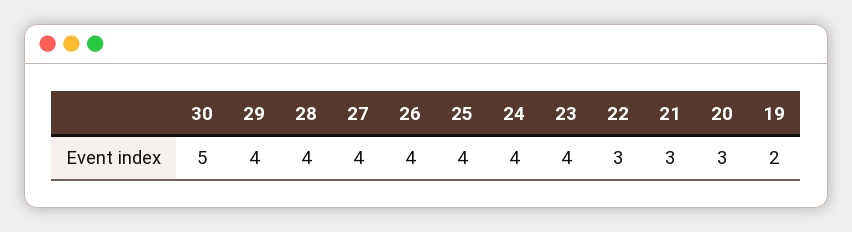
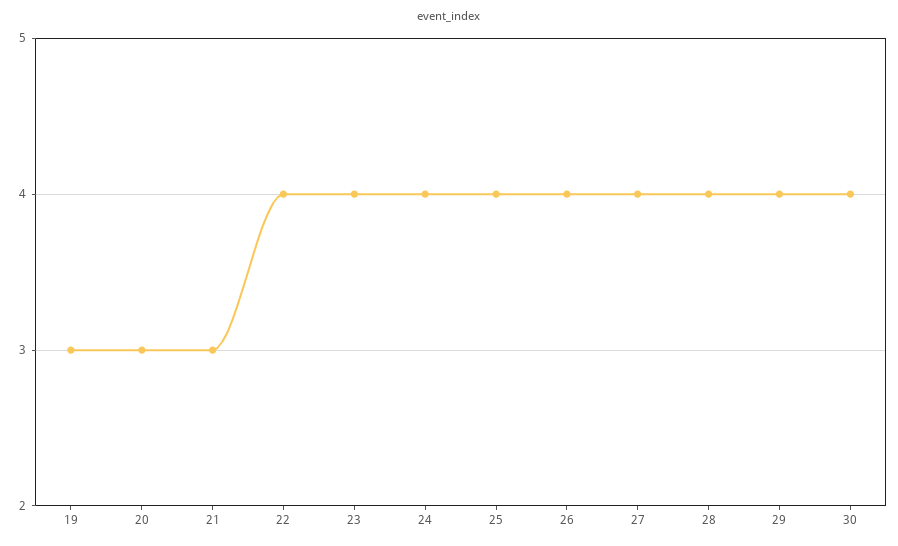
  {
-   "30": 5,
+   "30": 4,
    "29": 4,
    "28": 4,
    "27": 4,
    "26": 4,
    "25": 4,
    "24": 4,
    "23": 4,
-   "22": 3,
+   "22": 4,
    "21": 3,
    "20": 3,
-   "19": 2
+   "19": 3
  }

